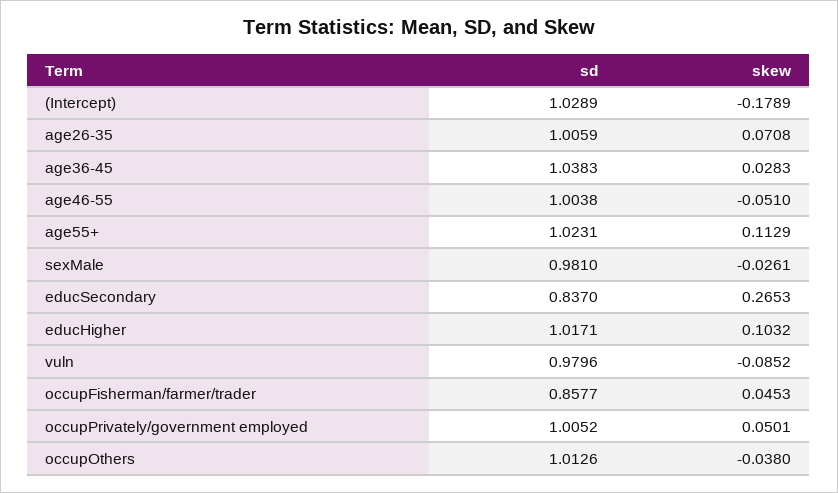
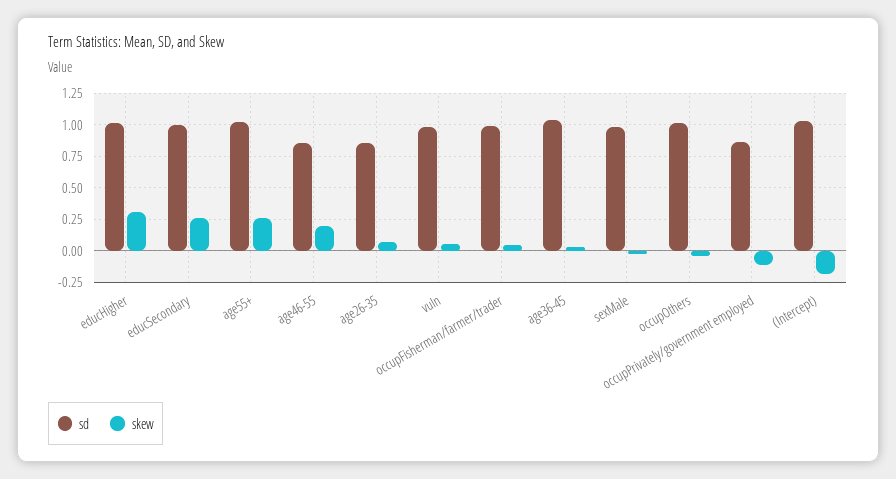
  {
    "sd": {
      "(Intercept)": 1.0289,
-     "age26-35": 1.0059,
+     "age26-35": 0.85,
      "age36-45": 1.0383,
-     "age46-55": 1.0038,
+     "age46-55": 0.85,
      "age55+": 1.0231,
      "sexMale": 0.981,
-     "educSecondary": 0.837,
+     "educSecondary": 1,
      "educHigher": 1.0171,
      "vuln": 0.9796,
-     "occupFisherman/farmer/trader": 0.8577,
+     "occupFisherman/farmer/trader": 1,
-     "occupPrivately/government employed": 1.0052,
+     "occupPrivately/government employed": 0.85,
      "occupOthers": 1.0126
    },
    "skew": {
      "(Intercept)": -0.1789,
      "age26-35": 0.0708,
      "age36-45": 0.0283,
-     "age46-55": -0.051,
+     "age46-55": 0.2,
-     "age55+": 0.1129,
+     "age55+": 0.25,
      "sexMale": -0.0261,
      "educSecondary": 0.2653,
-     "educHigher": 0.1032,
+     "educHigher": 0.3,
-     "vuln": -0.0852,
+     "vuln": 0.05,
      "occupFisherman/farmer/trader": 0.0453,
-     "occupPrivately/government employed": 0.0501,
+     "occupPrivately/government employed": -0.1,
      "occupOthers": -0.038
    }
  }

